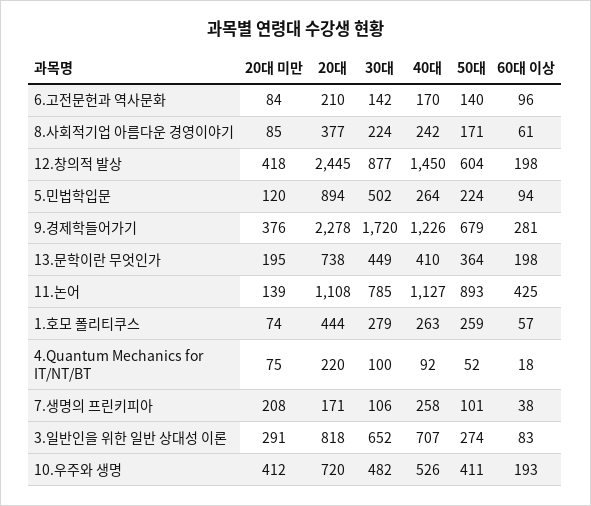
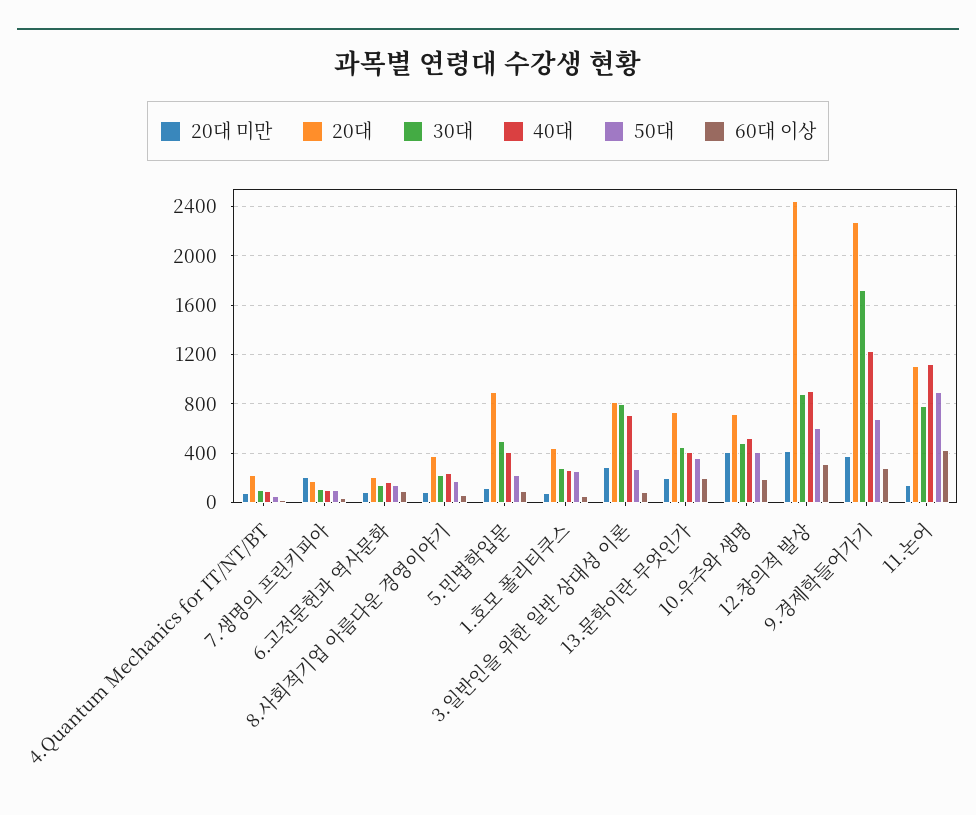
  {
    "20대 미만": {
      "6.고전문헌과 역사문화": 84,
      "8.사회적기업 아름다운 경영이야기": 85,
      "12.창의적 발상": 418,
      "5.민법학입문": 120,
      "9.경제학들어가기": 376,
      "13.문학이란 무엇인가": 195,
      "11.논어": 139,
      "1.호모 폴리티쿠스": 74,
      "4.Quantum Mechanics for IT/NT/BT": 75,
      "7.생명의 프린키피아": 208,
      "3.일반인을 위한 일반 상대성 이론": 291,
      "10.우주와 생명": 412
    },
    "20대": {
      "6.고전문헌과 역사문화": 210,
      "8.사회적기업 아름다운 경영이야기": 377,
      "12.창의적 발상": 2445,
      "5.민법학입문": 894,
      "9.경제학들어가기": 2278,
      "13.문학이란 무엇인가": 738,
      "11.논어": 1108,
      "1.호모 폴리티쿠스": 444,
      "4.Quantum Mechanics for IT/NT/BT": 220,
      "7.생명의 프린키피아": 171,
      "3.일반인을 위한 일반 상대성 이론": 818,
      "10.우주와 생명": 720
    },
    "30대": {
      "6.고전문헌과 역사문화": 142,
      "8.사회적기업 아름다운 경영이야기": 224,
      "12.창의적 발상": 877,
      "5.민법학입문": 502,
      "9.경제학들어가기": 1720,
      "13.문학이란 무엇인가": 449,
      "11.논어": 785,
      "1.호모 폴리티쿠스": 279,
      "4.Quantum Mechanics for IT/NT/BT": 100,
      "7.생명의 프린키피아": 106,
-     "3.일반인을 위한 일반 상대성 이론": 652,
+     "3.일반인을 위한 일반 상대성 이론": 800,
      "10.우주와 생명": 482
    },
    "40대": {
      "6.고전문헌과 역사문화": 170,
      "8.사회적기업 아름다운 경영이야기": 242,
-     "12.창의적 발상": 1450,
+     "12.창의적 발상": 900,
-     "5.민법학입문": 264,
+     "5.민법학입문": 400,
      "9.경제학들어가기": 1226,
      "13.문학이란 무엇인가": 410,
      "11.논어": 1127,
      "1.호모 폴리티쿠스": 263,
      "4.Quantum Mechanics for IT/NT/BT": 92,
-     "7.생명의 프린키피아": 258,
+     "7.생명의 프린키피아": 100,
      "3.일반인을 위한 일반 상대성 이론": 707,
      "10.우주와 생명": 526
    },
    "50대": {
      "6.고전문헌과 역사문화": 140,
      "8.사회적기업 아름다운 경영이야기": 171,
      "12.창의적 발상": 604,
      "5.민법학입문": 224,
      "9.경제학들어가기": 679,
      "13.문학이란 무엇인가": 364,
      "11.논어": 893,
      "1.호모 폴리티쿠스": 259,
      "4.Quantum Mechanics for IT/NT/BT": 52,
      "7.생명의 프린키피아": 101,
      "3.일반인을 위한 일반 상대성 이론": 274,
      "10.우주와 생명": 411
    },
    "60대 이상": {
      "6.고전문헌과 역사문화": 96,
      "8.사회적기업 아름다운 경영이야기": 61,
-     "12.창의적 발상": 198,
+     "12.창의적 발상": 300,
      "5.민법학입문": 94,
      "9.경제학들어가기": 281,
      "13.문학이란 무엇인가": 198,
      "11.논어": 425,
      "1.호모 폴리티쿠스": 57,
      "4.Quantum Mechanics for IT/NT/BT": 18,
      "7.생명의 프린키피아": 38,
      "3.일반인을 위한 일반 상대성 이론": 83,
      "10.우주와 생명": 193
    }
  }

